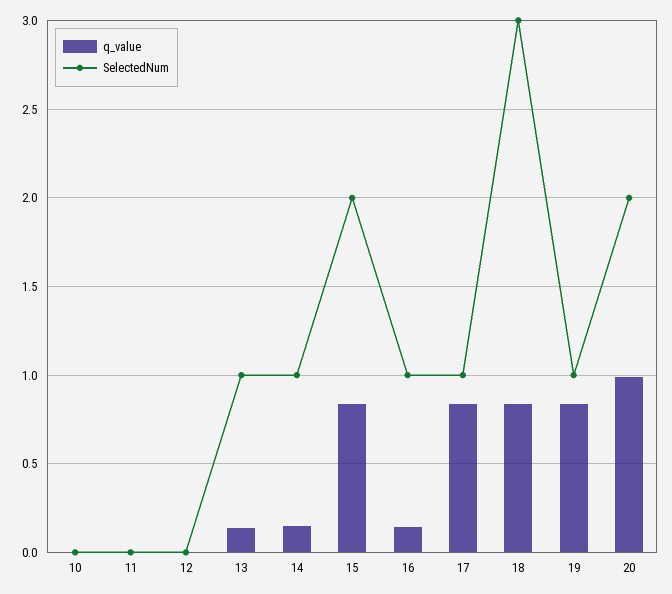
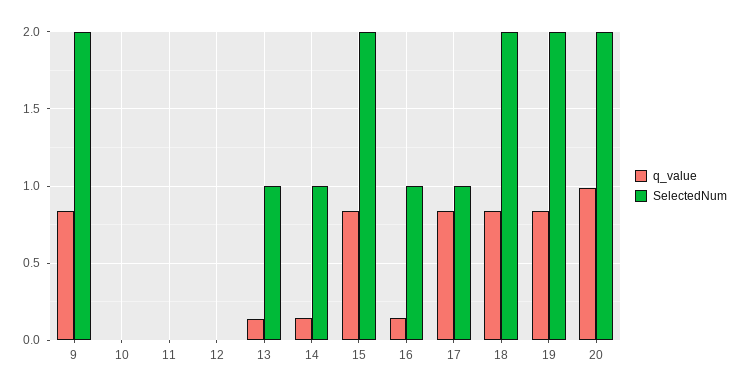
  {
    "q_value": {
      "10": 0,
      "11": 0,
      "12": 0,
      "13": 0.15,
      "14": 0.15,
      "15": 0.85,
      "16": 0.15,
      "17": 0.85,
      "18": 0.85,
      "19": 0.85,
-     "20": 1
+     "20": 1,
+     "9": 0.85
    },
    "SelectedNum": {
      "10": 0,
      "11": 0,
      "12": 0,
      "13": 1,
      "14": 1,
      "15": 2,
      "16": 1,
      "17": 1,
-     "18": 3,
+     "18": 2,
-     "19": 1,
+     "19": 2,
-     "20": 2
+     "20": 2,
+     "9": 2
    }
  }

